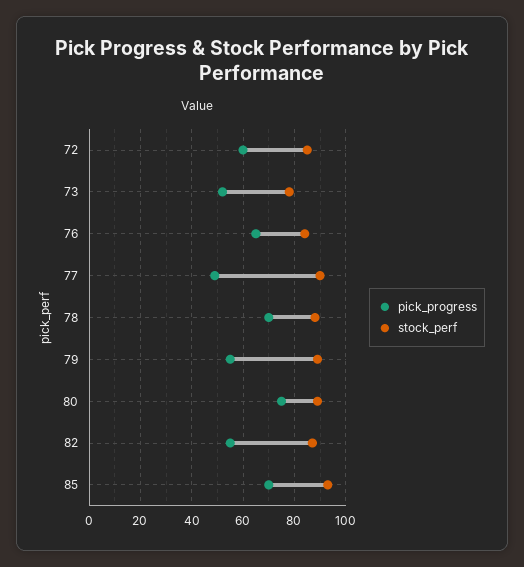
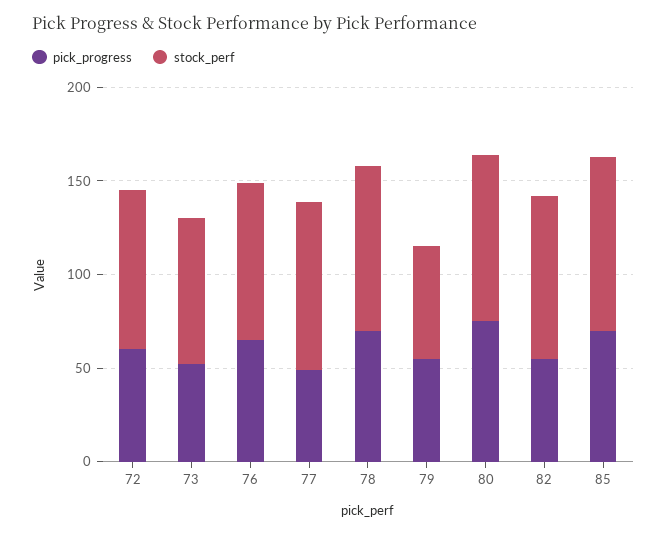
  {
    "pick_progress": {
      "72": 60,
      "73": 50,
      "76": 65,
      "77": 50,
      "78": 70,
      "79": 55,
      "80": 75,
      "82": 55,
      "85": 70
    },
    "stock_perf": {
      "72": 85,
      "73": 80,
      "76": 85,
      "77": 90,
      "78": 90,
-     "79": 90,
+     "79": 60,
      "80": 90,
      "82": 85,
      "85": 95
    }
  }

